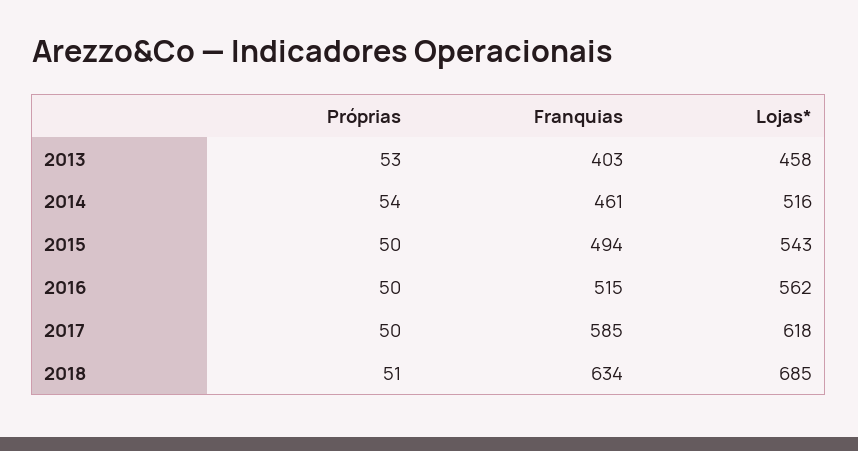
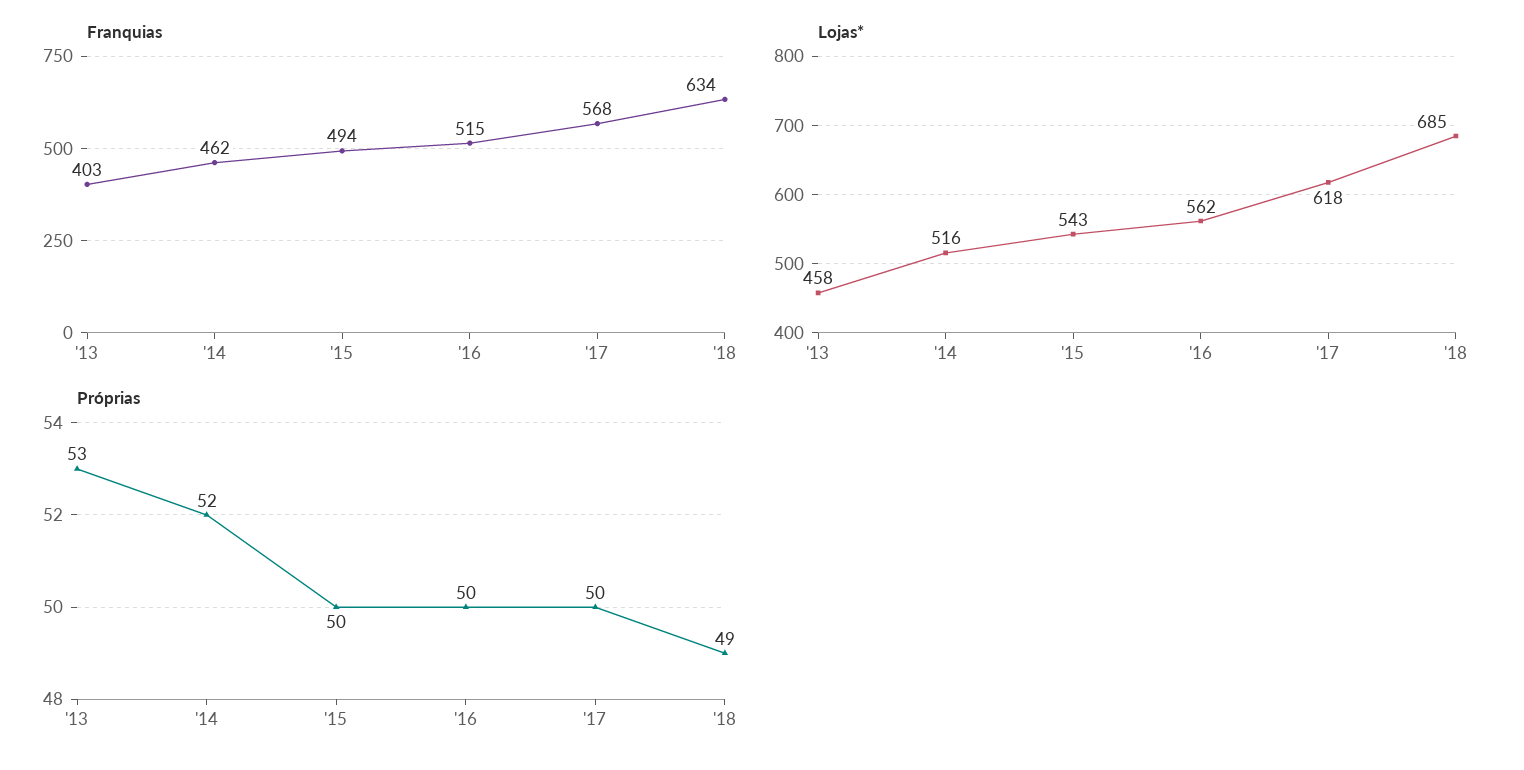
  {
    "Próprias": {
      "2013": 53,
-     "2014": 54,
+     "2014": 52,
      "2015": 50,
      "2016": 50,
      "2017": 50,
-     "2018": 51
+     "2018": 49
    },
    "Franquias": {
      "2013": 403,
-     "2014": 461,
+     "2014": 462,
      "2015": 494,
      "2016": 515,
-     "2017": 585,
+     "2017": 568,
      "2018": 634
    },
    "Lojas*": {
      "2013": 458,
      "2014": 516,
      "2015": 543,
      "2016": 562,
      "2017": 618,
      "2018": 685
    }
  }

